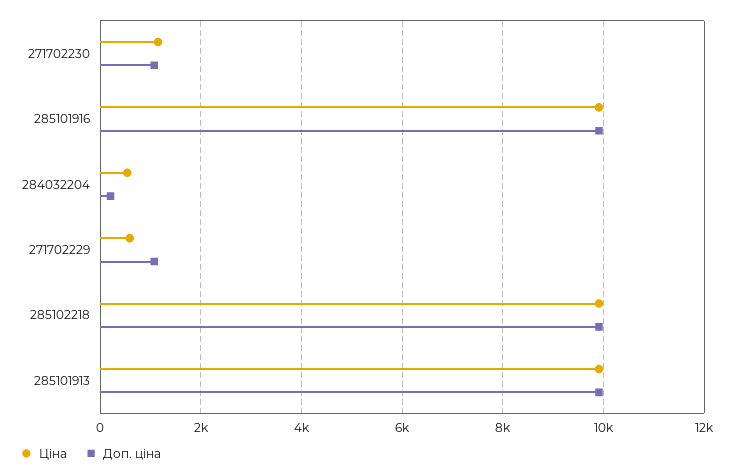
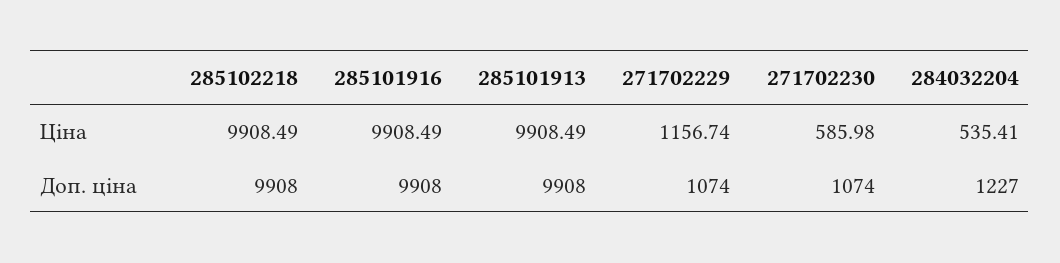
  {
    "Ціна": {
-     "271702230": 1200,
+     "271702230": 585.98,
      "285101916": 9908.49,
      "284032204": 535.41,
-     "271702229": 600,
+     "271702229": 1156.74,
      "285102218": 9908.49,
      "285101913": 9908.49
    },
    "Доп. ціна": {
      "271702230": 1074,
      "285101916": 9908,
-     "284032204": 200,
+     "284032204": 1227,
      "271702229": 1074,
      "285102218": 9908,
      "285101913": 9908
    }
  }

